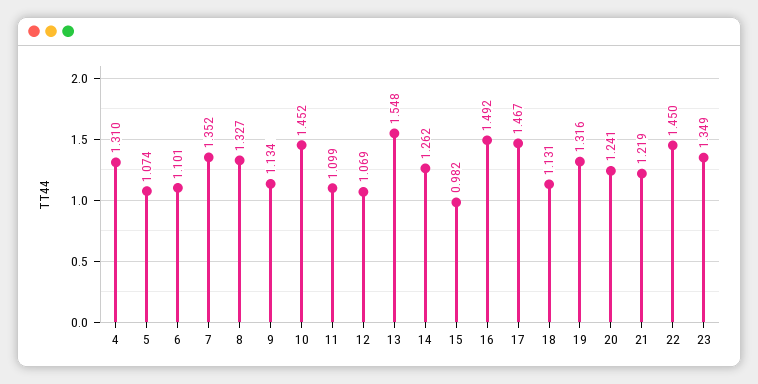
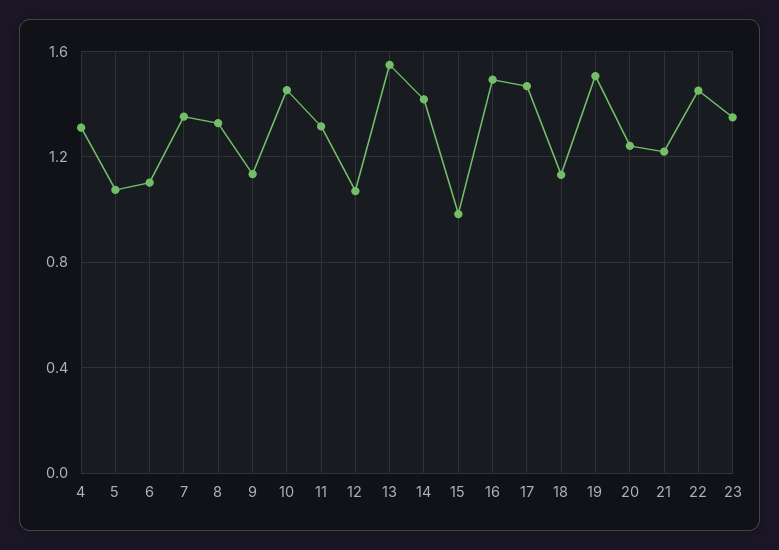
  {
    "4": 1.31,
    "5": 1.074,
    "6": 1.101,
    "7": 1.352,
    "8": 1.327,
    "9": 1.134,
    "10": 1.452,
-   "11": 1.099,
+   "11": 1.3,
    "12": 1.069,
    "13": 1.548,
-   "14": 1.262,
+   "14": 1.4,
    "15": 0.982,
    "16": 1.492,
    "17": 1.467,
    "18": 1.131,
-   "19": 1.316,
+   "19": 1.5,
    "20": 1.241,
    "21": 1.219,
    "22": 1.45,
    "23": 1.349
  }

